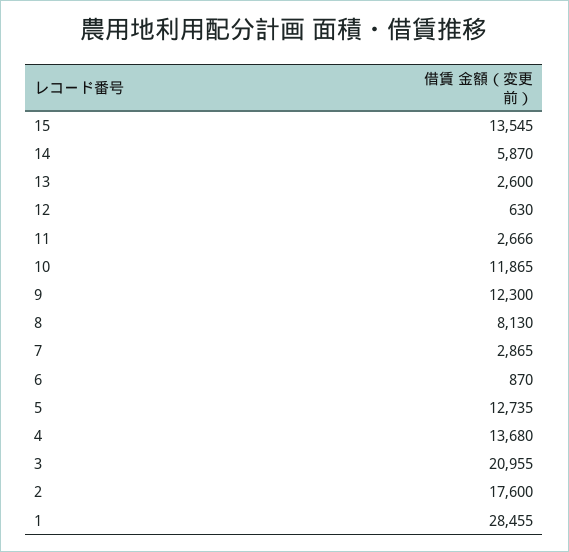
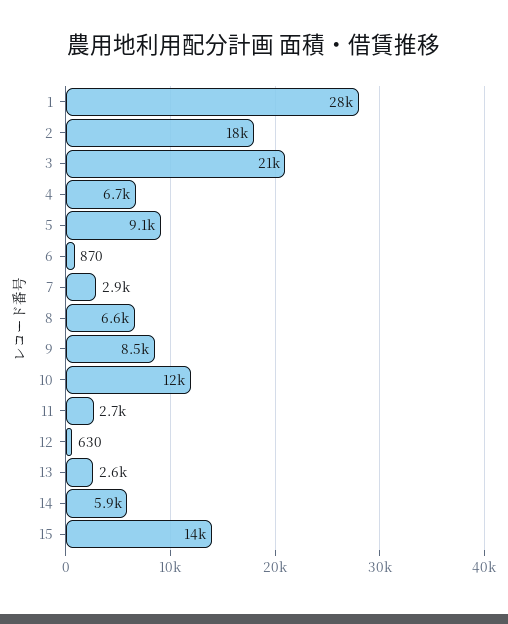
  {
    "15": 13545,
    "14": 5870,
    "13": 2600,
    "12": 630,
    "11": 2666,
    "10": 11865,
-   "9": 12300,
+   "9": 8500,
-   "8": 8130,
+   "8": 6600,
    "7": 2865,
    "6": 870,
-   "5": 12735,
+   "5": 9100,
-   "4": 13680,
+   "4": 6700,
    "3": 20955,
    "2": 17600,
    "1": 28455
  }

